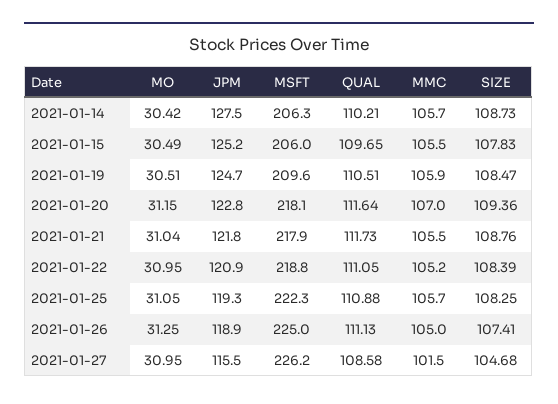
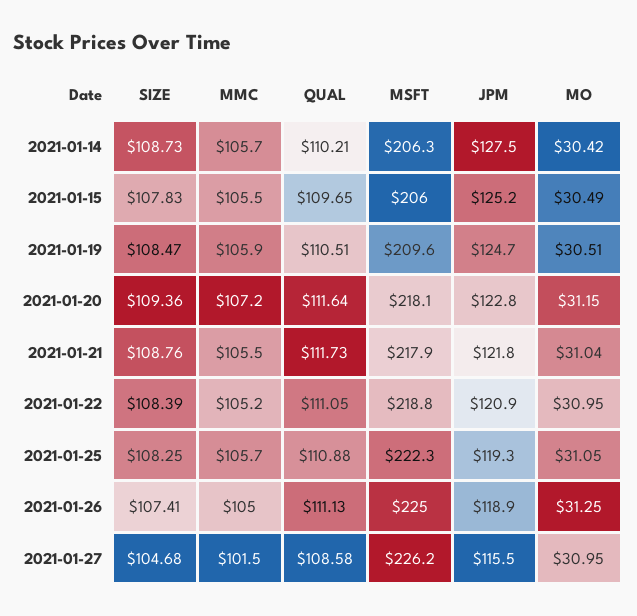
  {
    "MO": {
      "2021-01-14": 30.42,
      "2021-01-15": 30.49,
      "2021-01-19": 30.51,
      "2021-01-20": 31.15,
      "2021-01-21": 31.04,
      "2021-01-22": 30.95,
      "2021-01-25": 31.05,
      "2021-01-26": 31.25,
      "2021-01-27": 30.95
    },
    "JPM": {
      "2021-01-14": 127.5,
      "2021-01-15": 125.2,
      "2021-01-19": 124.7,
      "2021-01-20": 122.8,
      "2021-01-21": 121.8,
      "2021-01-22": 120.9,
      "2021-01-25": 119.3,
      "2021-01-26": 118.9,
      "2021-01-27": 115.5
    },
    "MSFT": {
      "2021-01-14": 206.3,
      "2021-01-15": 206,
      "2021-01-19": 209.6,
      "2021-01-20": 218.1,
      "2021-01-21": 217.9,
      "2021-01-22": 218.8,
      "2021-01-25": 222.3,
      "2021-01-26": 225,
      "2021-01-27": 226.2
    },
    "QUAL": {
      "2021-01-14": 110.21,
      "2021-01-15": 109.65,
      "2021-01-19": 110.51,
      "2021-01-20": 111.64,
      "2021-01-21": 111.73,
      "2021-01-22": 111.05,
      "2021-01-25": 110.88,
      "2021-01-26": 111.13,
      "2021-01-27": 108.58
    },
    "MMC": {
      "2021-01-14": 105.7,
      "2021-01-15": 105.5,
      "2021-01-19": 105.9,
-     "2021-01-20": 107,
+     "2021-01-20": 107.2,
      "2021-01-21": 105.5,
      "2021-01-22": 105.2,
      "2021-01-25": 105.7,
      "2021-01-26": 105,
      "2021-01-27": 101.5
    },
    "SIZE": {
      "2021-01-14": 108.73,
      "2021-01-15": 107.83,
      "2021-01-19": 108.47,
      "2021-01-20": 109.36,
      "2021-01-21": 108.76,
      "2021-01-22": 108.39,
      "2021-01-25": 108.25,
      "2021-01-26": 107.41,
      "2021-01-27": 104.68
    }
  }

